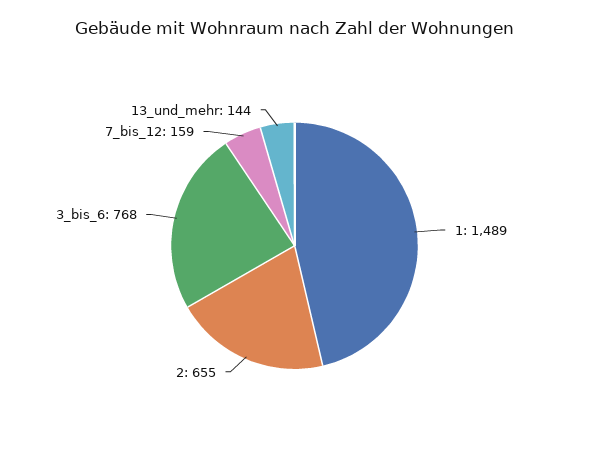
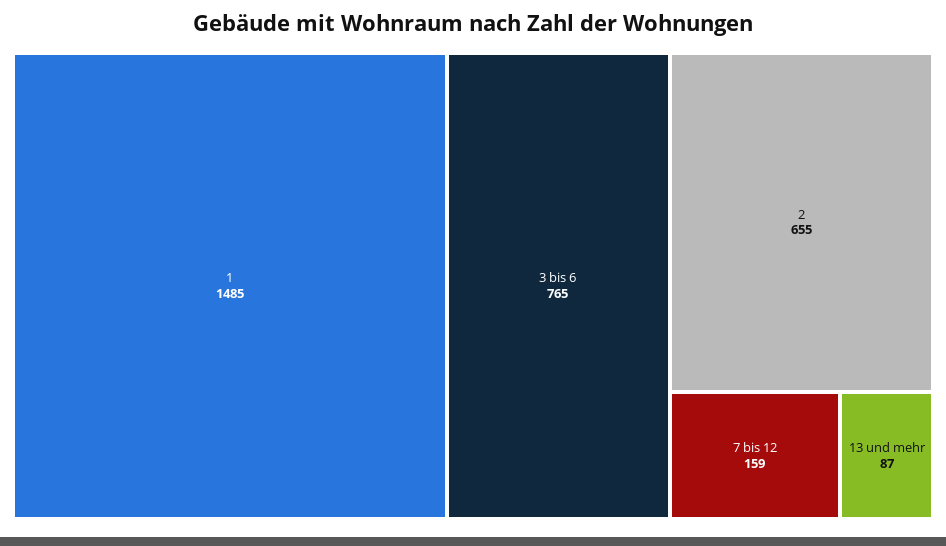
  {
-   "1": 1489,
+   "1": 1485,
    "2": 655,
-   "3_bis_6": 768,
+   "3_bis_6": 765,
    "7_bis_12": 159,
-   "13_und_mehr": 144
+   "13_und_mehr": 87
  }

